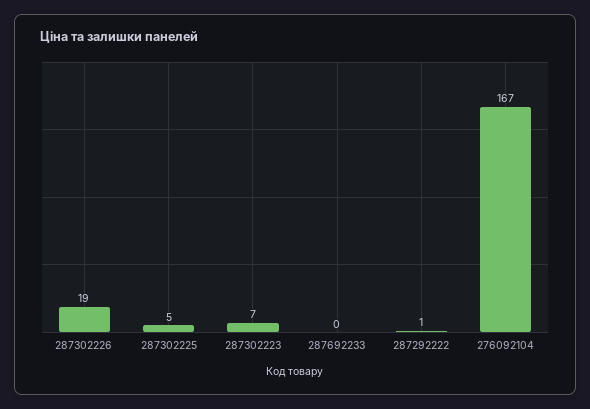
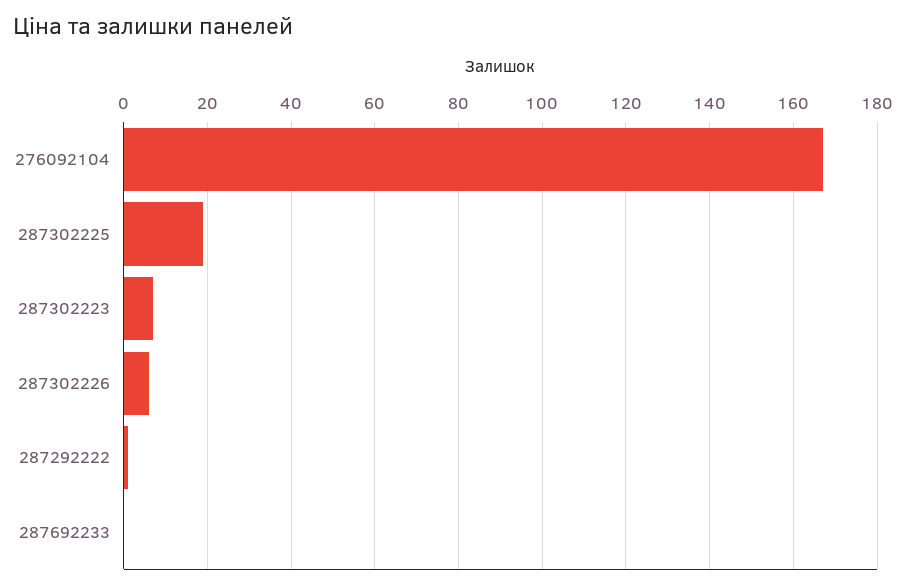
  {
-   "287302226": 19,
+   "287302226": 5,
-   "287302225": 5,
+   "287302225": 20,
    "287302223": 7,
    "287692233": 0,
    "287292222": 1,
    "276092104": 167
  }

